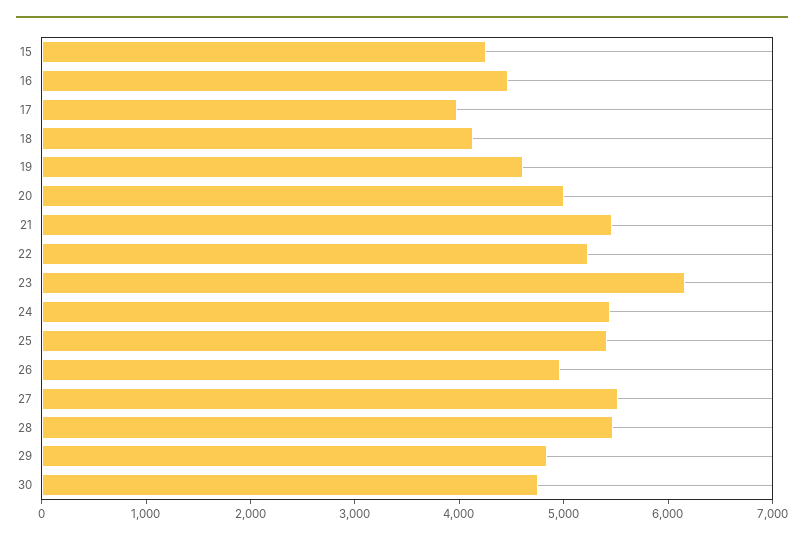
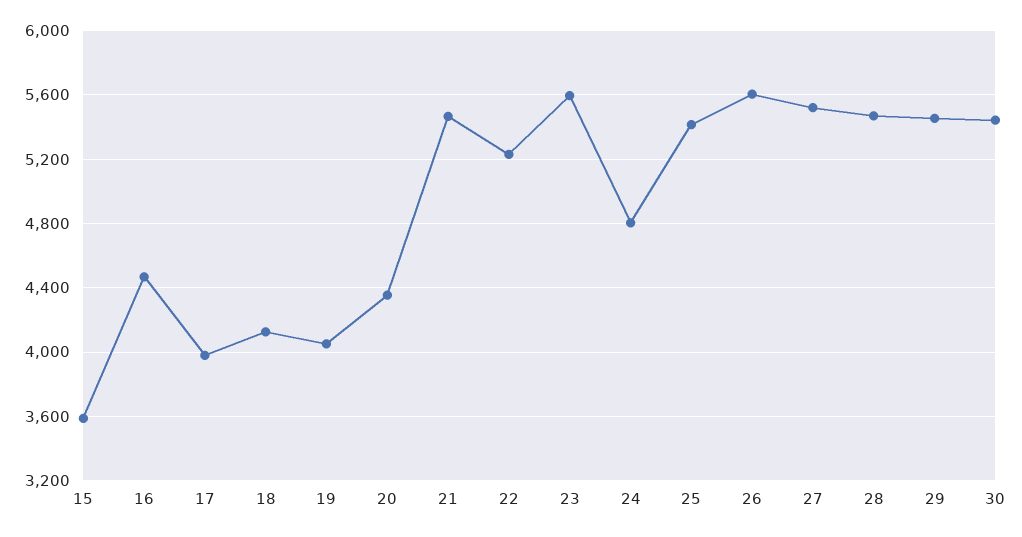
  {
-   "15": 4200,
+   "15": 3600,
    "16": 4450,
    "17": 4000,
    "18": 4150,
-   "19": 4600,
+   "19": 4050,
-   "20": 5000,
+   "20": 4350,
    "21": 5450,
    "22": 5250,
-   "23": 6200,
+   "23": 5600,
-   "24": 5400,
+   "24": 4800,
    "25": 5400,
-   "26": 5000,
+   "26": 5600,
    "27": 5500,
    "28": 5450,
-   "29": 4800,
+   "29": 5450,
-   "30": 4800
+   "30": 5450
  }

